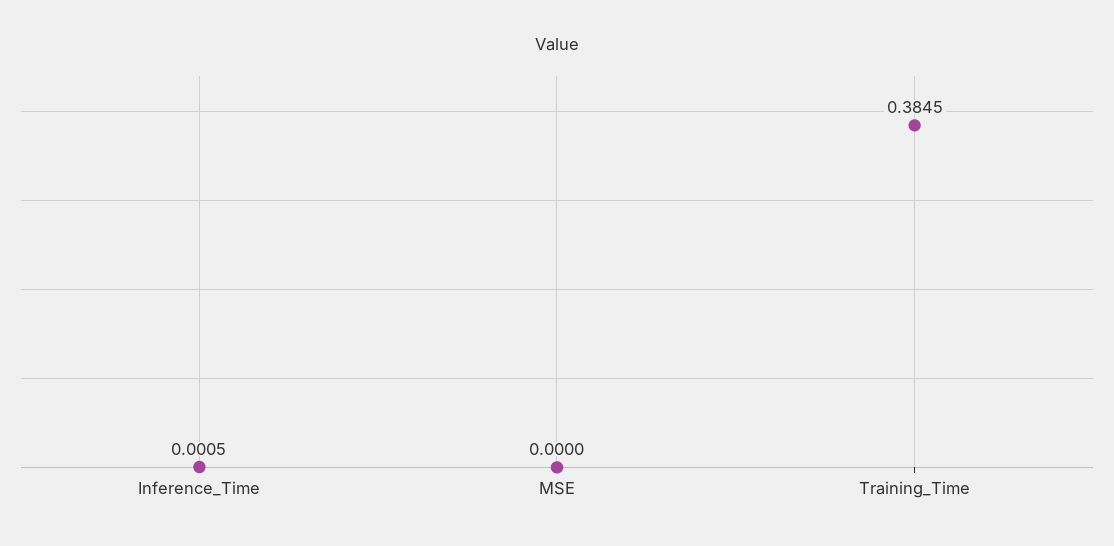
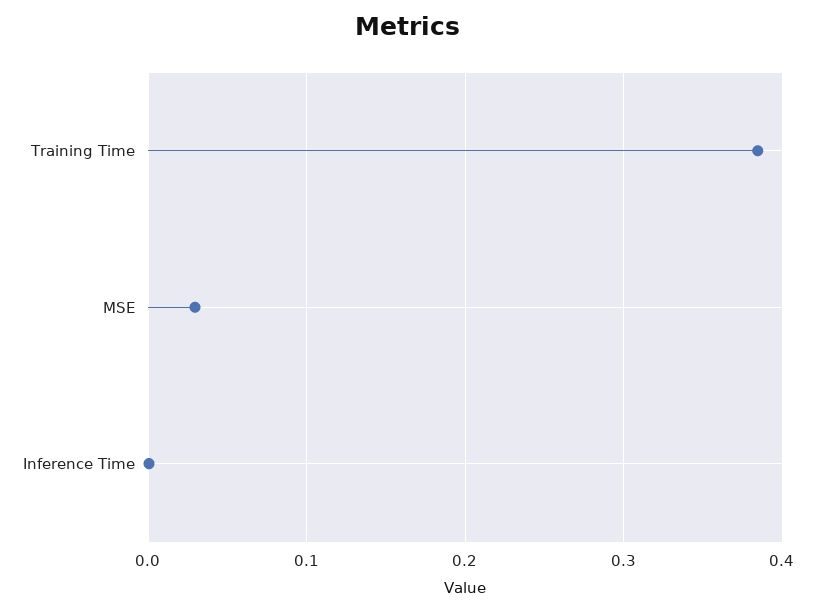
  {
    "Inference_Time": 0.0005,
-   "MSE": 0,
+   "MSE": 0.03,
    "Training_Time": 0.3845
  }

